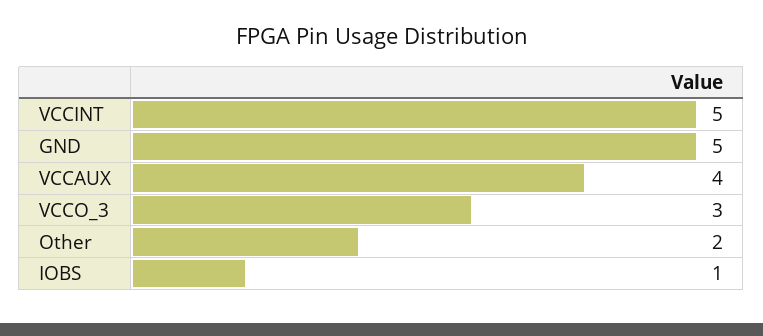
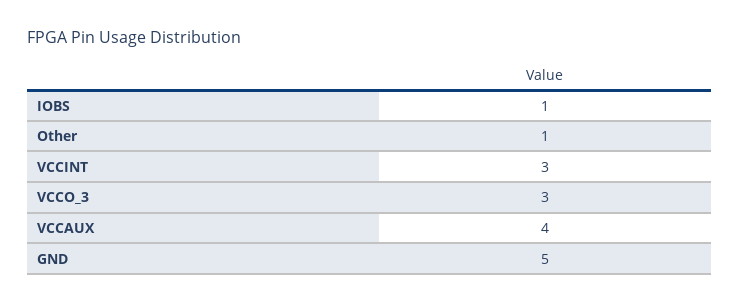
  {
-   "VCCINT": 5,
+   "VCCINT": 3,
    "GND": 5,
    "VCCAUX": 4,
    "VCCO_3": 3,
-   "Other": 2,
+   "Other": 1,
    "IOBS": 1
  }

